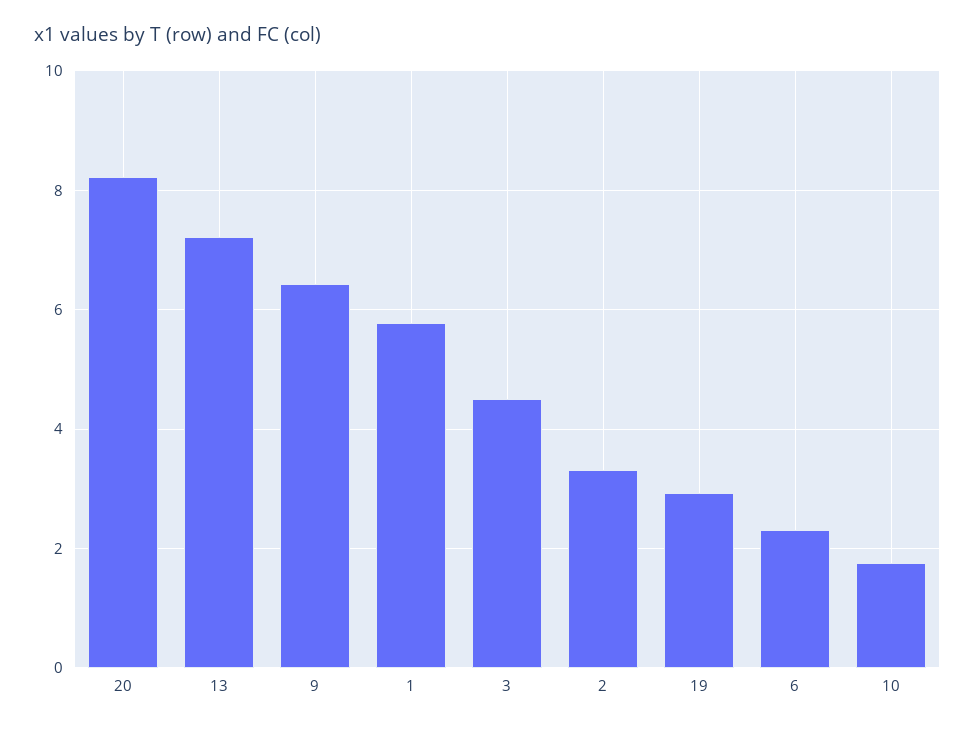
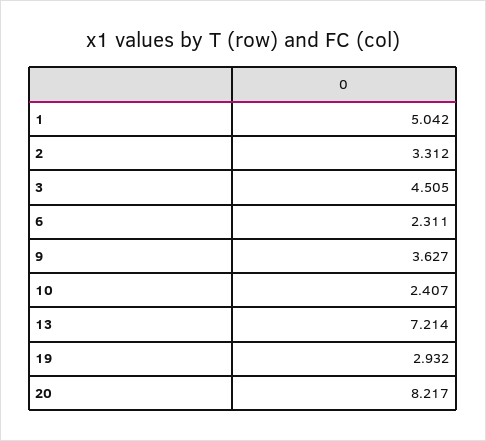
  {
    "20": 8.217,
    "13": 7.214,
-   "9": 6.4,
+   "9": 3.627,
-   "1": 5.8,
+   "1": 5.042,
    "3": 4.505,
    "2": 3.312,
    "19": 2.932,
    "6": 2.311,
-   "10": 1.8
+   "10": 2.407
  }

